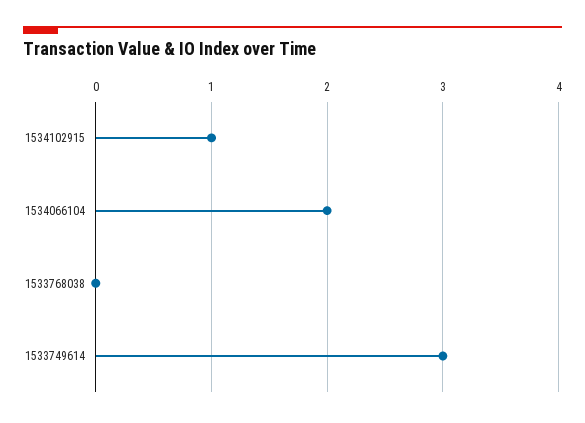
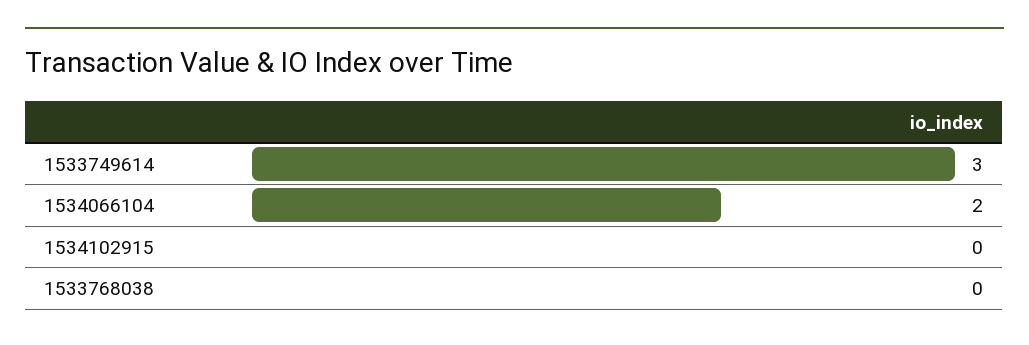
  {
-   "1534102915": 1,
+   "1534102915": 0,
    "1534066104": 2,
    "1533768038": 0,
    "1533749614": 3
  }

